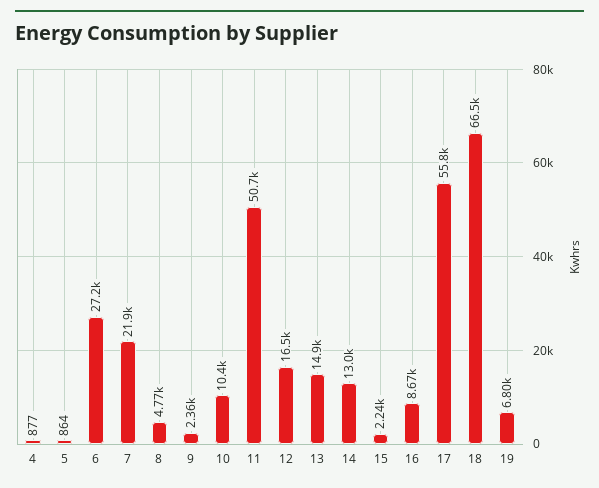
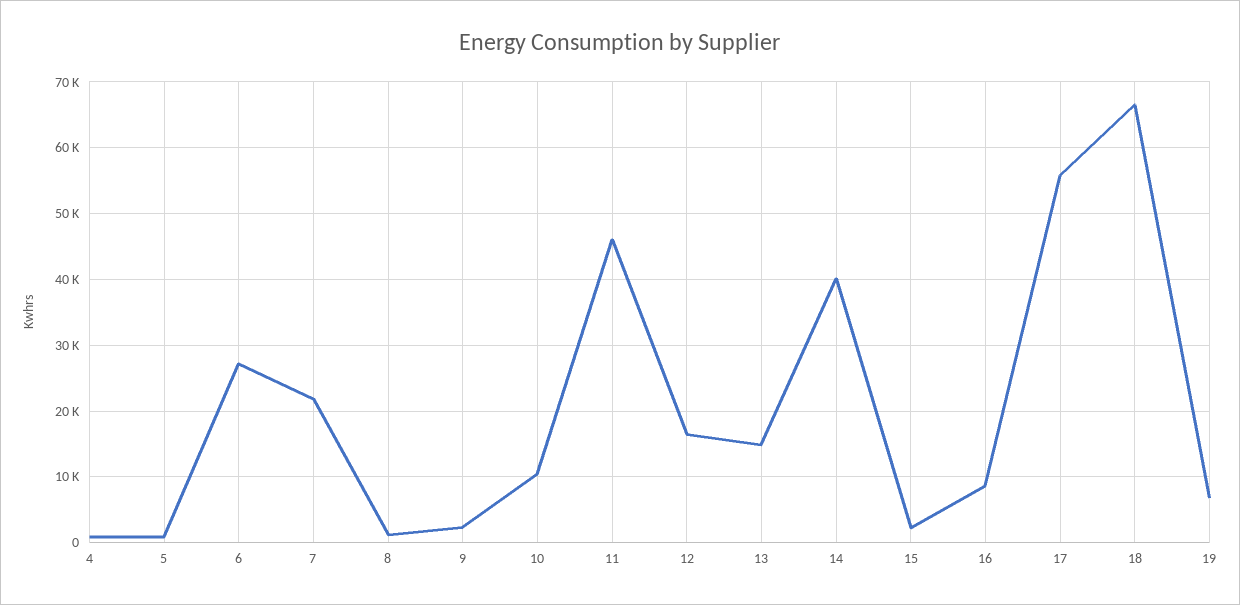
  {
    "4": 877,
    "5": 864,
    "6": 27200,
    "7": 21900,
-   "8": 4770,
+   "8": 1000,
    "9": 2360,
    "10": 10400,
-   "11": 50700,
+   "11": 46000,
    "12": 16500,
    "13": 14900,
-   "14": 13000,
+   "14": 40000,
    "15": 2240,
    "16": 8670,
    "17": 55800,
    "18": 66500,
    "19": 6800
  }

